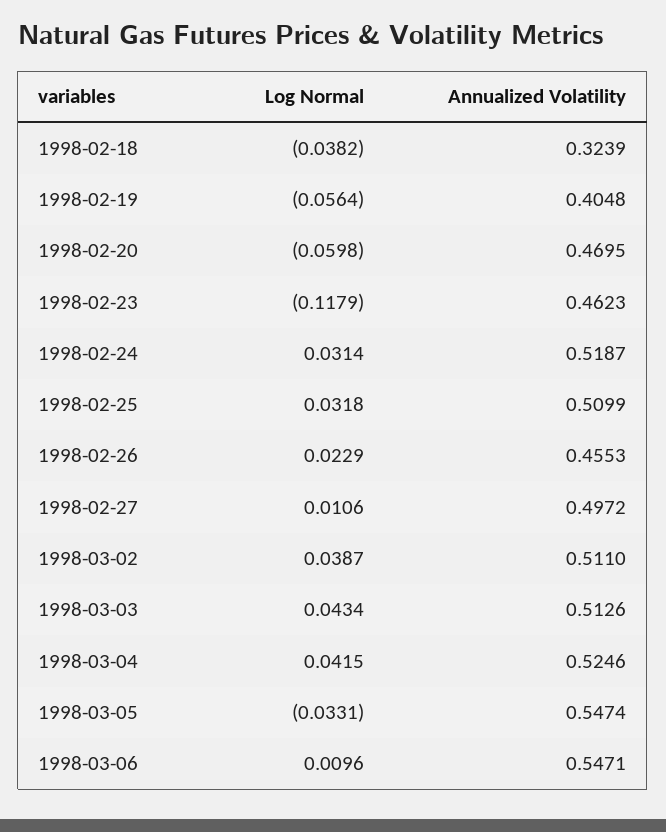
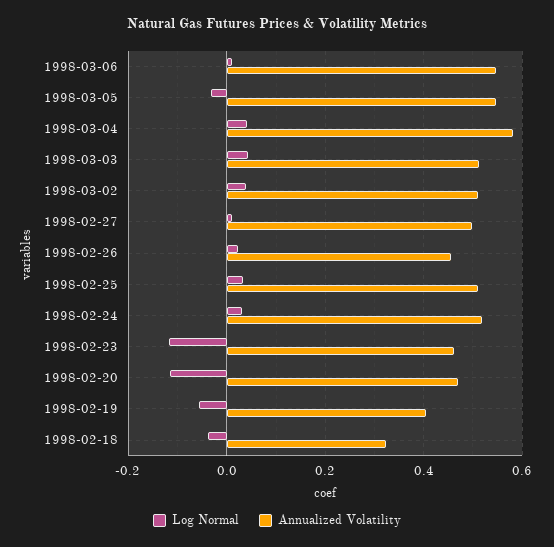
  {
    "Log Normal": {
      "1998-02-18": -0.0382,
      "1998-02-19": -0.0564,
-     "1998-02-20": -0.0598,
+     "1998-02-20": -0.12,
      "1998-02-23": -0.1179,
      "1998-02-24": 0.0314,
      "1998-02-25": 0.0318,
      "1998-02-26": 0.0229,
      "1998-02-27": 0.0106,
      "1998-03-02": 0.0387,
      "1998-03-03": 0.0434,
      "1998-03-04": 0.0415,
      "1998-03-05": -0.0331,
      "1998-03-06": 0.0096
    },
    "Annualized Volatility": {
      "1998-02-18": 0.3239,
      "1998-02-19": 0.4048,
      "1998-02-20": 0.4695,
      "1998-02-23": 0.4623,
      "1998-02-24": 0.5187,
      "1998-02-25": 0.5099,
      "1998-02-26": 0.4553,
      "1998-02-27": 0.4972,
      "1998-03-02": 0.511,
      "1998-03-03": 0.5126,
-     "1998-03-04": 0.5246,
+     "1998-03-04": 0.58,
      "1998-03-05": 0.5474,
      "1998-03-06": 0.5471
    }
  }

